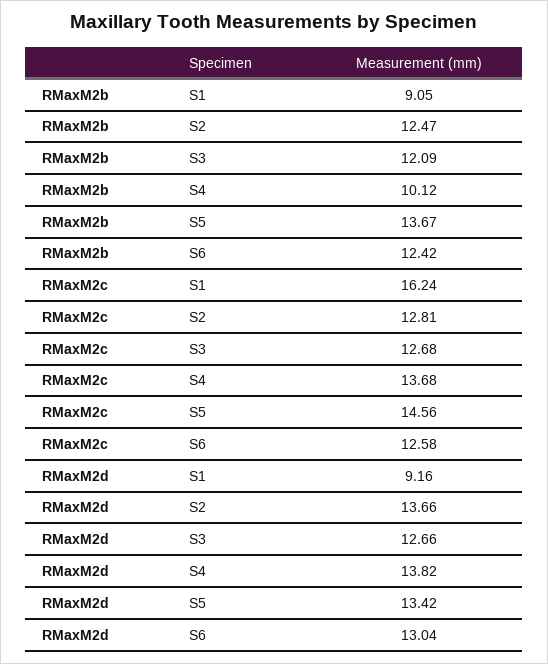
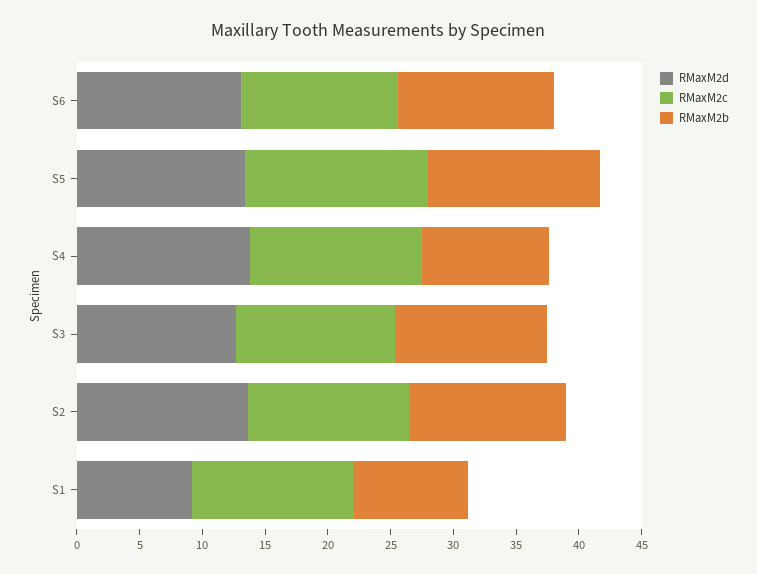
  {
    "RMaxM2b": {
      "S1": 9.05,
      "S2": 12.47,
      "S3": 12.09,
      "S4": 10.12,
      "S5": 13.67,
      "S6": 12.42
    },
    "RMaxM2c": {
-     "S1": 16.24,
+     "S1": 13,
      "S2": 12.81,
      "S3": 12.68,
      "S4": 13.68,
      "S5": 14.56,
      "S6": 12.58
    },
    "RMaxM2d": {
      "S1": 9.16,
      "S2": 13.66,
      "S3": 12.66,
      "S4": 13.82,
      "S5": 13.42,
      "S6": 13.04
    }
  }

